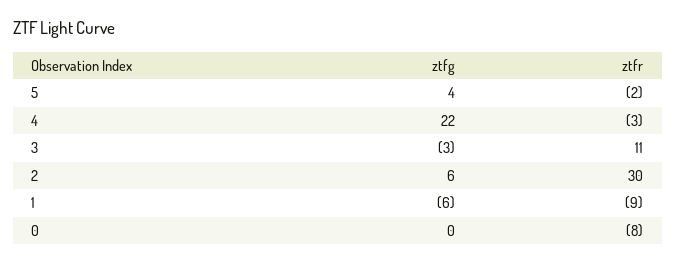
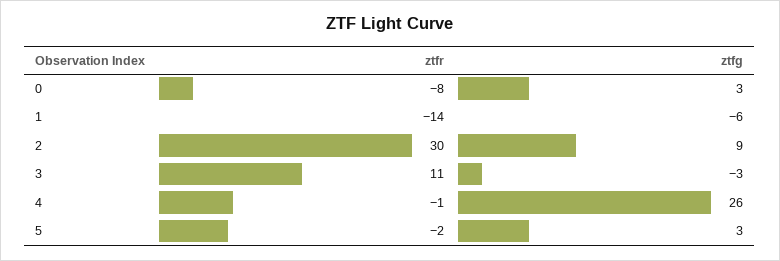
  {
    "ztfg": {
-     "5": 4,
+     "5": 3,
-     "4": 22,
+     "4": 26,
      "3": -3,
-     "2": 6,
+     "2": 9,
      "1": -6,
-     "0": 0
+     "0": 3
    },
    "ztfr": {
      "5": -2,
-     "4": -3,
+     "4": -1,
      "3": 11,
      "2": 30,
-     "1": -9,
+     "1": -14,
      "0": -8
    }
  }

